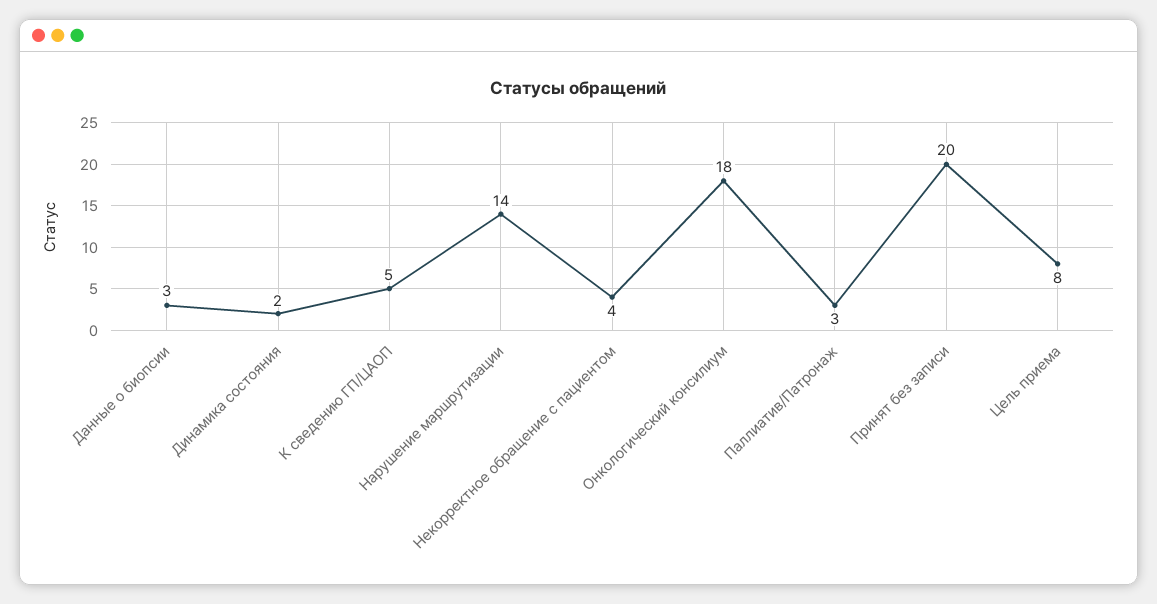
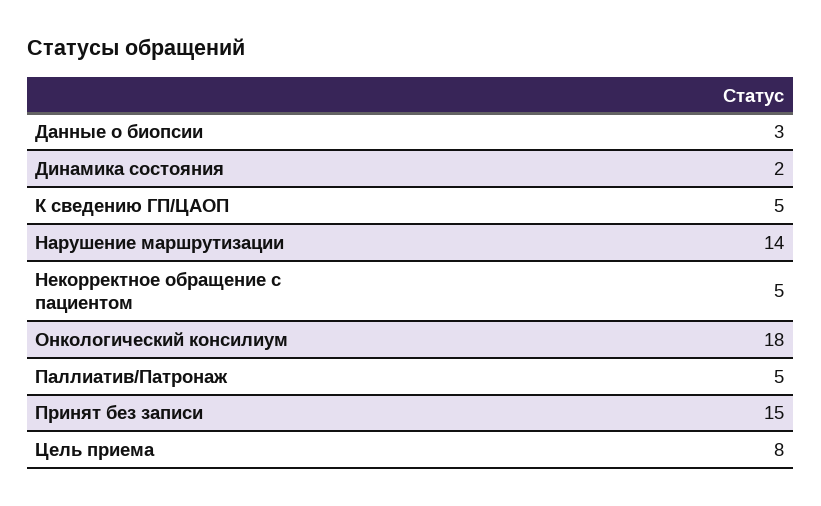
  {
    "Данные о биопсии": 3,
    "Динамика состояния": 2,
    "К сведению ГП/ЦАОП": 5,
    "Нарушение маршрутизации": 14,
-   "Некорректное обращение с пациентом": 4,
+   "Некорректное обращение с пациентом": 5,
    "Онкологический консилиум": 18,
-   "Паллиатив/Патронаж": 3,
+   "Паллиатив/Патронаж": 5,
-   "Принят без записи": 20,
+   "Принят без записи": 15,
    "Цель приема": 8
  }

